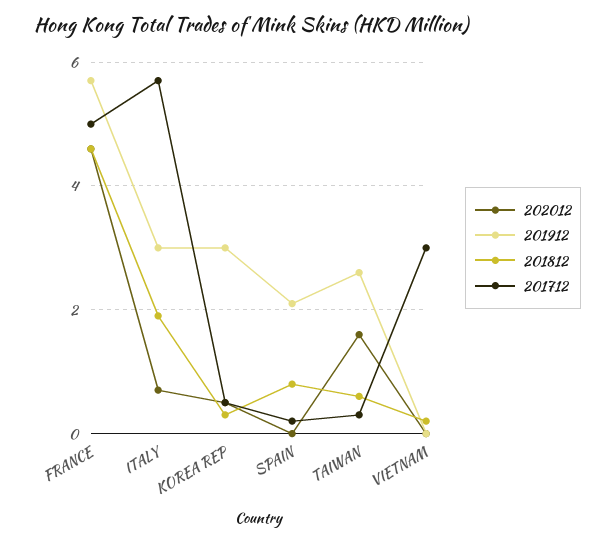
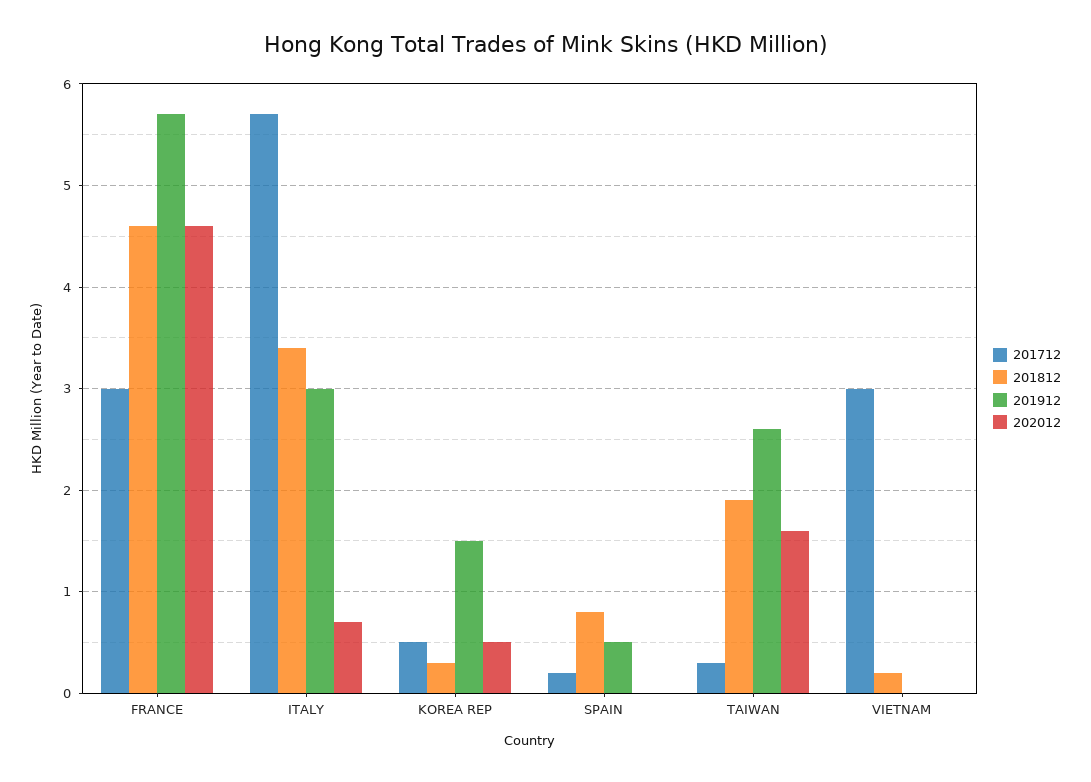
  {
    "202012": {
      "FRANCE": 4.6,
      "ITALY": 0.7,
      "KOREA REP": 0.5,
      "SPAIN": 0,
      "TAIWAN": 1.6,
      "VIETNAM": 0
    },
    "201912": {
      "FRANCE": 5.7,
      "ITALY": 3,
-     "KOREA REP": 3,
+     "KOREA REP": 1.5,
-     "SPAIN": 2,
+     "SPAIN": 0.5,
      "TAIWAN": 2.6,
      "VIETNAM": 0
    },
    "201812": {
      "FRANCE": 4.6,
-     "ITALY": 2,
+     "ITALY": 3.4,
      "KOREA REP": 0.3,
      "SPAIN": 0.8,
-     "TAIWAN": 0.5,
+     "TAIWAN": 1.9,
      "VIETNAM": 0.2
    },
    "201712": {
-     "FRANCE": 5,
+     "FRANCE": 3,
      "ITALY": 5.7,
      "KOREA REP": 0.5,
      "SPAIN": 0.2,
      "TAIWAN": 0.3,
      "VIETNAM": 3
    }
  }

